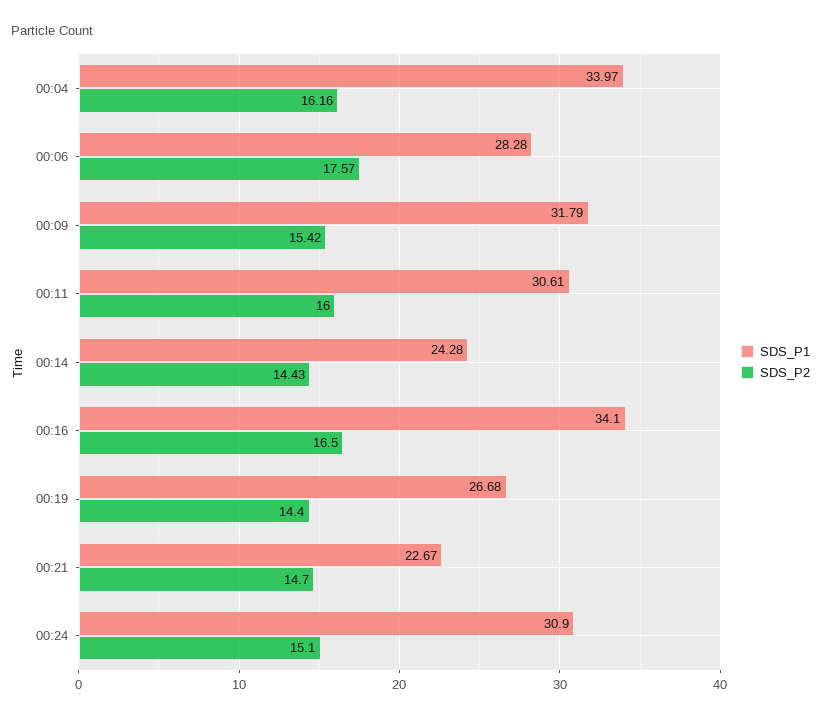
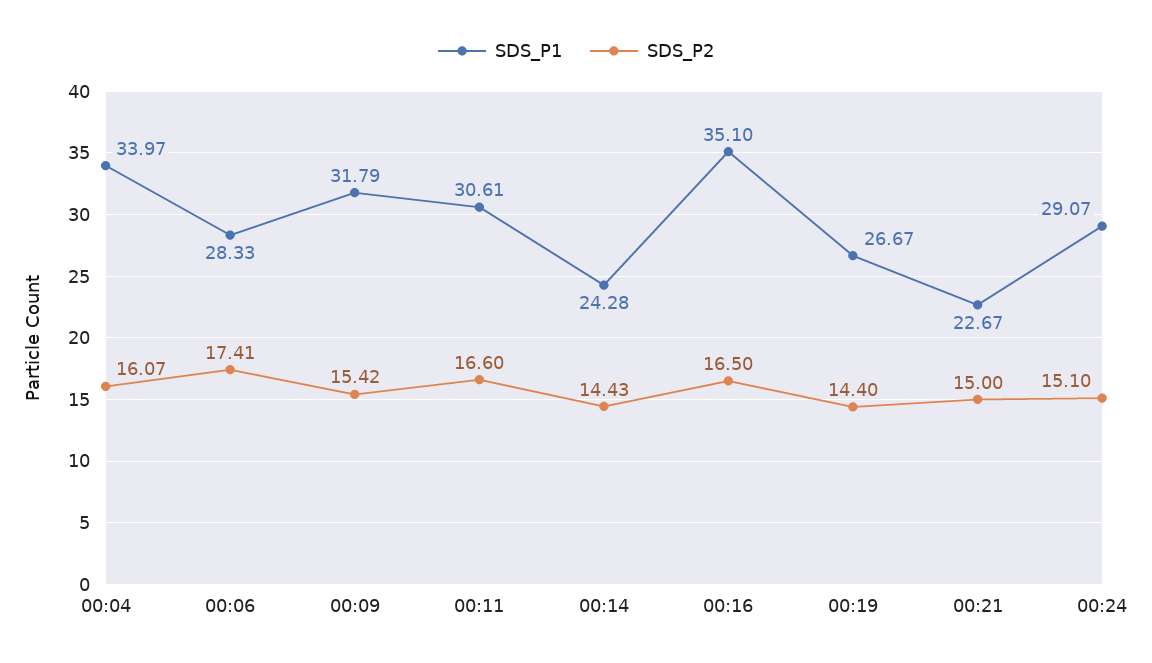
  {
    "SDS_P1": {
      "00:04": 33.97,
-     "00:06": 28.28,
+     "00:06": 28.33,
      "00:09": 31.79,
      "00:11": 30.61,
      "00:14": 24.28,
-     "00:16": 34.1,
+     "00:16": 35.1,
-     "00:19": 26.68,
+     "00:19": 26.67,
      "00:21": 22.67,
-     "00:24": 30.9
+     "00:24": 29.07
    },
    "SDS_P2": {
-     "00:04": 16.16,
+     "00:04": 16.07,
-     "00:06": 17.57,
+     "00:06": 17.41,
      "00:09": 15.42,
-     "00:11": 16,
+     "00:11": 16.6,
      "00:14": 14.43,
      "00:16": 16.5,
      "00:19": 14.4,
-     "00:21": 14.7,
+     "00:21": 15,
      "00:24": 15.1
    }
  }

